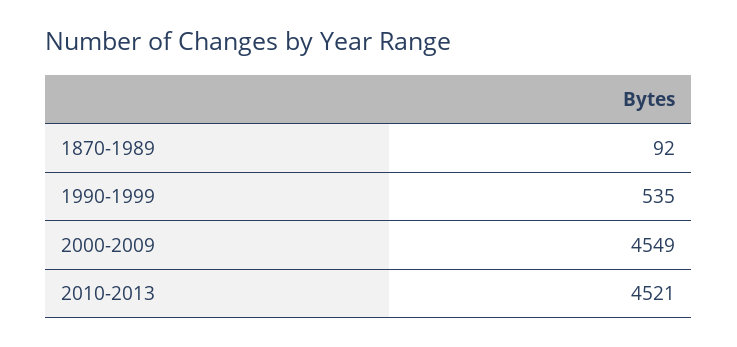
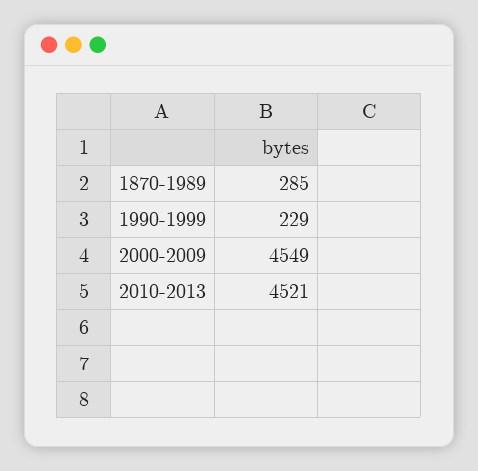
  {
-   "1870-1989": 92,
+   "1870-1989": 285,
-   "1990-1999": 535,
+   "1990-1999": 229,
    "2000-2009": 4549,
    "2010-2013": 4521
  }

